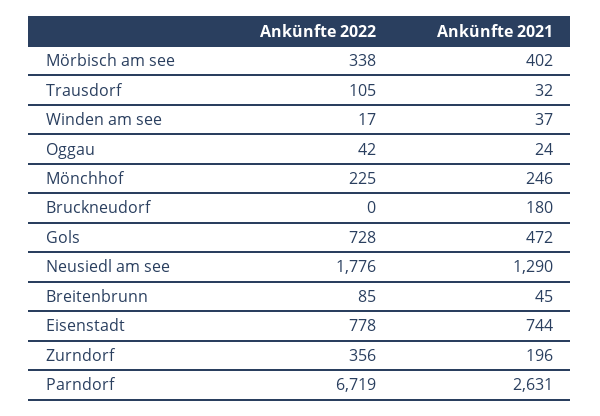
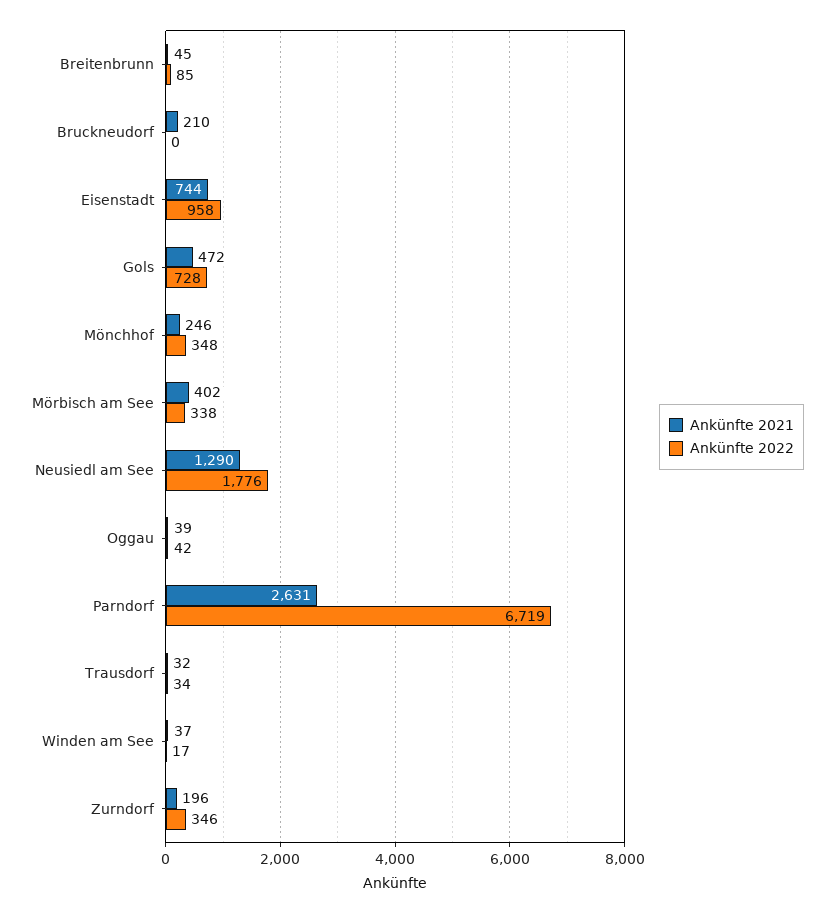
  {
    "Ankünfte 2022": {
      "Mörbisch am see": 338,
-     "Trausdorf": 105,
+     "Trausdorf": 34,
      "Winden am see": 17,
      "Oggau": 42,
-     "Mönchhof": 225,
+     "Mönchhof": 348,
      "Bruckneudorf": 0,
      "Gols": 728,
      "Neusiedl am see": 1776,
      "Breitenbrunn": 85,
-     "Eisenstadt": 778,
+     "Eisenstadt": 958,
-     "Zurndorf": 356,
+     "Zurndorf": 346,
      "Parndorf": 6719
    },
    "Ankünfte 2021": {
      "Mörbisch am see": 402,
      "Trausdorf": 32,
      "Winden am see": 37,
-     "Oggau": 24,
+     "Oggau": 39,
      "Mönchhof": 246,
-     "Bruckneudorf": 180,
+     "Bruckneudorf": 210,
      "Gols": 472,
      "Neusiedl am see": 1290,
      "Breitenbrunn": 45,
      "Eisenstadt": 744,
      "Zurndorf": 196,
      "Parndorf": 2631
    }
  }

